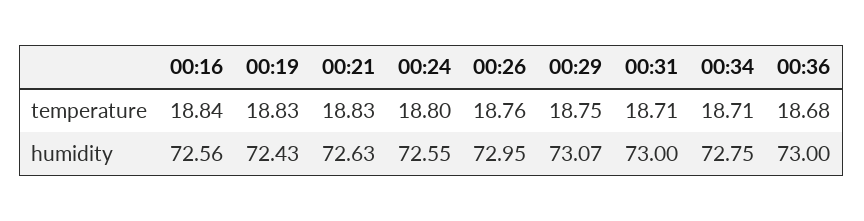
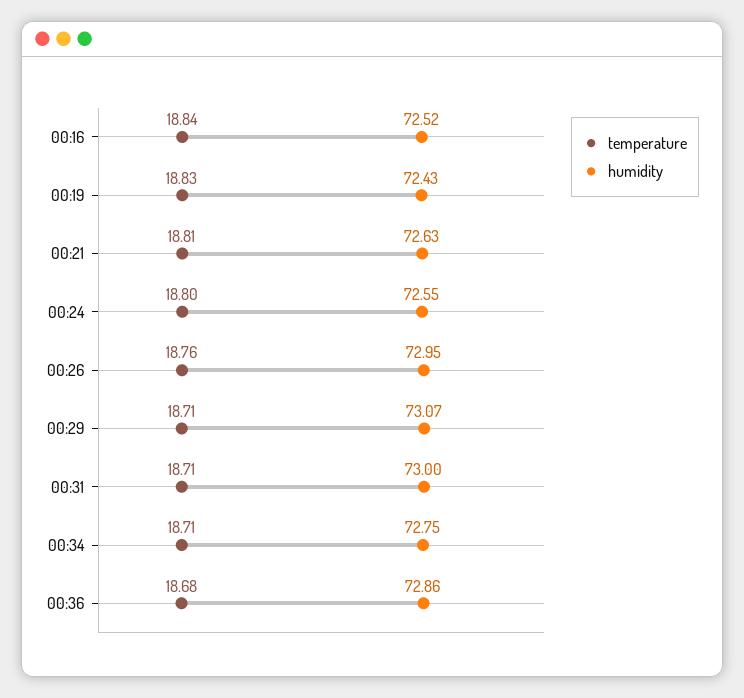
  {
    "temperature": {
      "00:16": 18.84,
      "00:19": 18.83,
-     "00:21": 18.83,
+     "00:21": 18.81,
      "00:24": 18.8,
      "00:26": 18.76,
-     "00:29": 18.75,
+     "00:29": 18.71,
      "00:31": 18.71,
      "00:34": 18.71,
      "00:36": 18.68
    },
    "humidity": {
-     "00:16": 72.56,
+     "00:16": 72.52,
      "00:19": 72.43,
      "00:21": 72.63,
      "00:24": 72.55,
      "00:26": 72.95,
      "00:29": 73.07,
      "00:31": 73,
      "00:34": 72.75,
-     "00:36": 73
+     "00:36": 72.86
    }
  }

